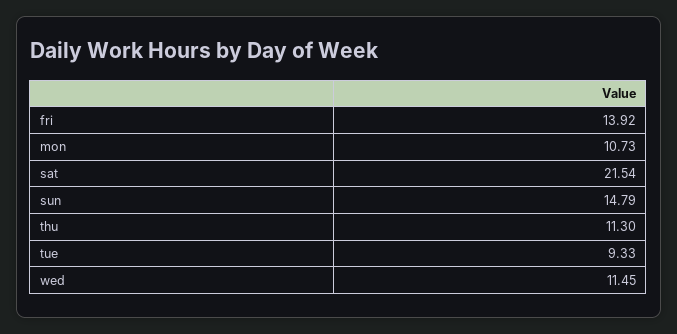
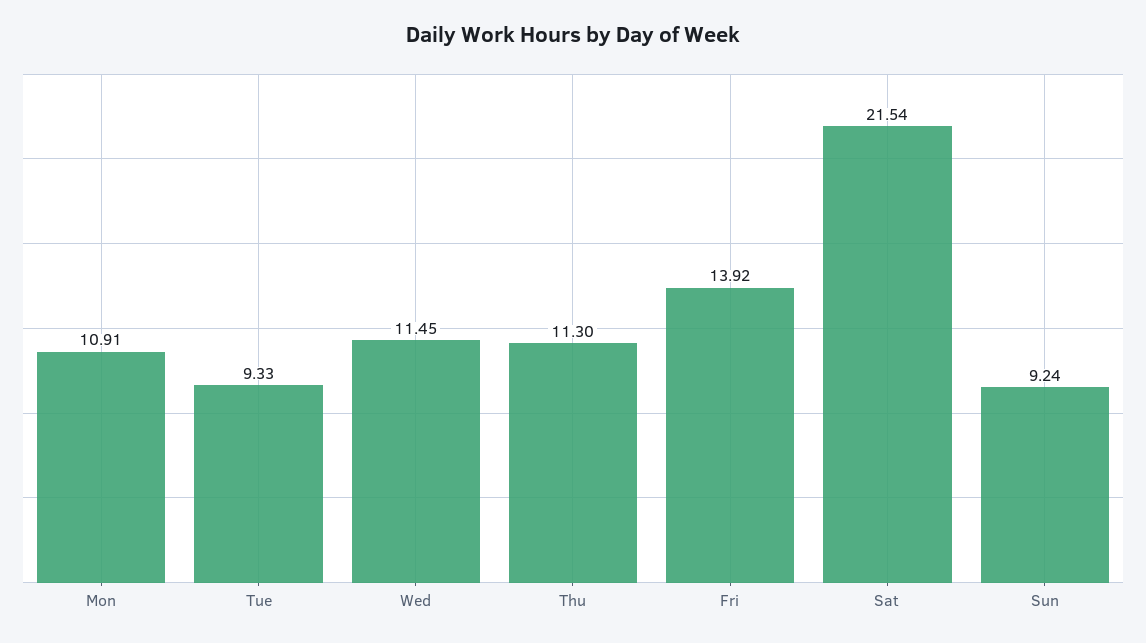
  {
    "fri": 13.92,
-   "mon": 10.73,
+   "mon": 10.91,
    "sat": 21.54,
-   "sun": 14.79,
+   "sun": 9.24,
    "thu": 11.3,
    "tue": 9.33,
    "wed": 11.45
  }

